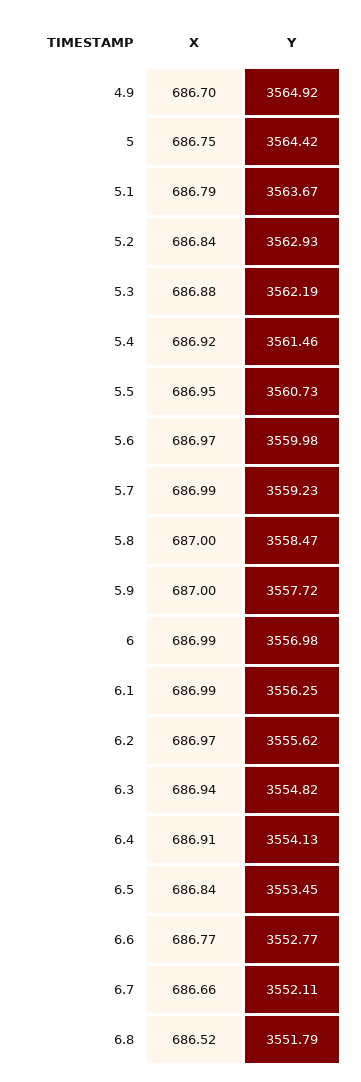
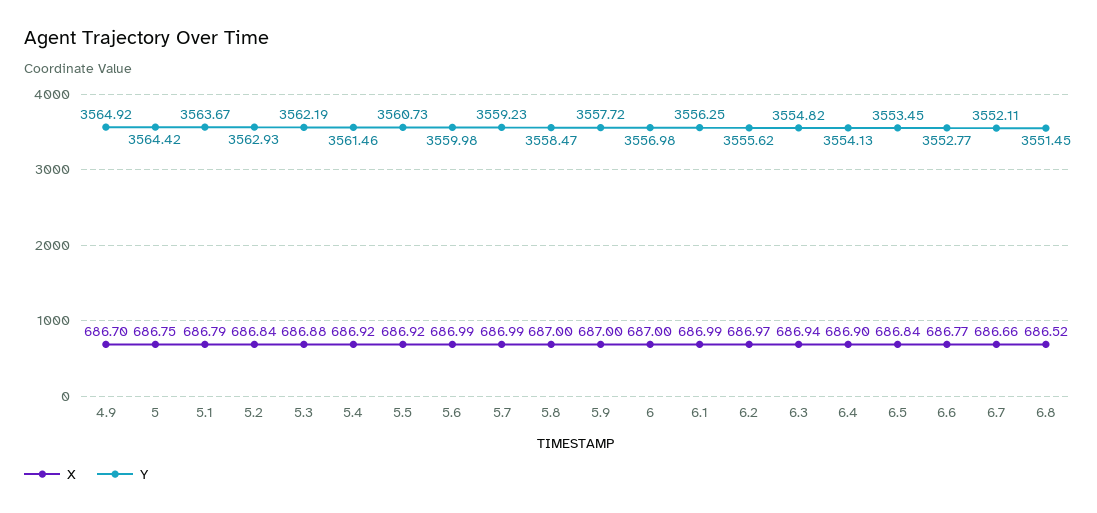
  {
    "X": {
      "4.9": 686.7,
      "5": 686.75,
      "5.1": 686.79,
      "5.2": 686.84,
      "5.3": 686.88,
      "5.4": 686.92,
-     "5.5": 686.95,
+     "5.5": 686.92,
-     "5.6": 686.97,
+     "5.6": 686.99,
      "5.7": 686.99,
      "5.8": 687,
      "5.9": 687,
-     "6": 686.99,
+     "6": 687,
      "6.1": 686.99,
      "6.2": 686.97,
      "6.3": 686.94,
-     "6.4": 686.91,
+     "6.4": 686.9,
      "6.5": 686.84,
      "6.6": 686.77,
      "6.7": 686.66,
      "6.8": 686.52
    },
    "Y": {
      "4.9": 3564.92,
      "5": 3564.42,
      "5.1": 3563.67,
      "5.2": 3562.93,
      "5.3": 3562.19,
      "5.4": 3561.46,
      "5.5": 3560.73,
      "5.6": 3559.98,
      "5.7": 3559.23,
      "5.8": 3558.47,
      "5.9": 3557.72,
      "6": 3556.98,
      "6.1": 3556.25,
      "6.2": 3555.62,
      "6.3": 3554.82,
      "6.4": 3554.13,
      "6.5": 3553.45,
      "6.6": 3552.77,
      "6.7": 3552.11,
-     "6.8": 3551.79
+     "6.8": 3551.45
    }
  }

